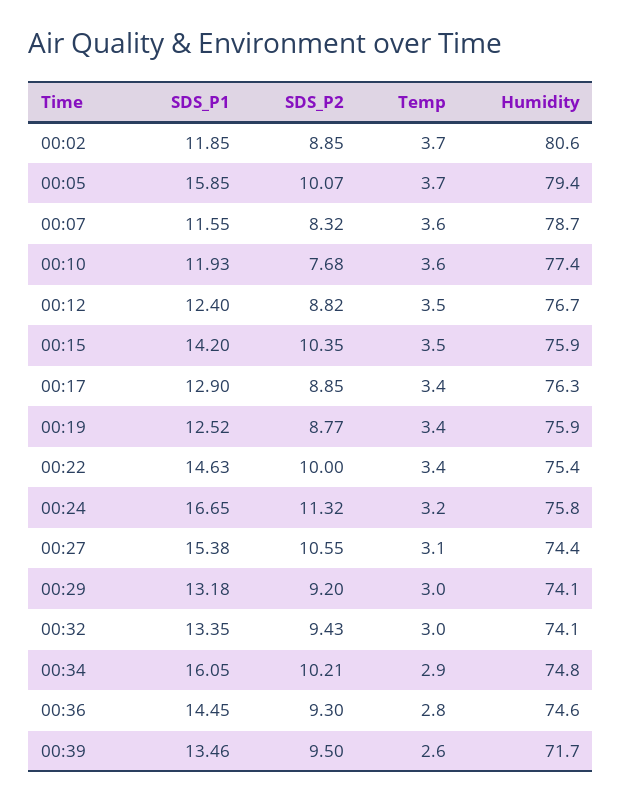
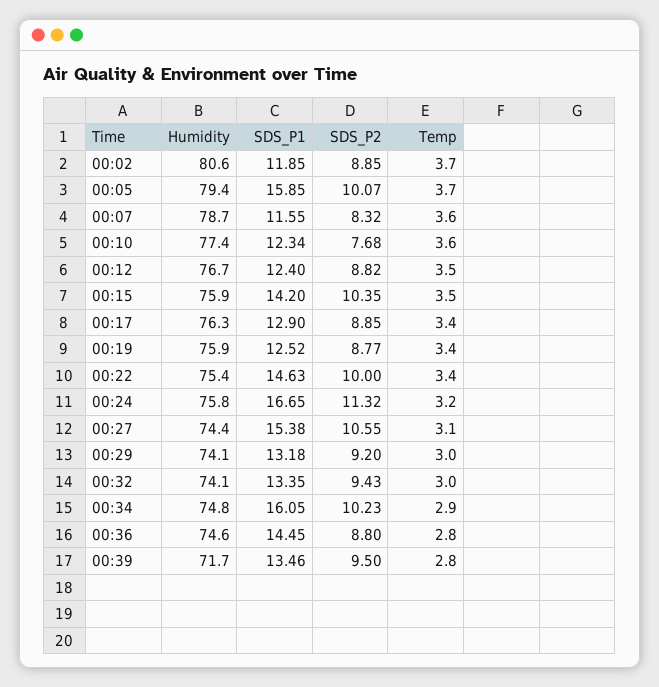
  {
    "SDS_P1": {
      "00:02": 11.85,
      "00:05": 15.85,
      "00:07": 11.55,
-     "00:10": 11.93,
+     "00:10": 12.34,
      "00:12": 12.4,
      "00:15": 14.2,
      "00:17": 12.9,
      "00:19": 12.52,
      "00:22": 14.63,
      "00:24": 16.65,
      "00:27": 15.38,
      "00:29": 13.18,
      "00:32": 13.35,
      "00:34": 16.05,
      "00:36": 14.45,
      "00:39": 13.46
    },
    "SDS_P2": {
      "00:02": 8.85,
      "00:05": 10.07,
      "00:07": 8.32,
      "00:10": 7.68,
      "00:12": 8.82,
      "00:15": 10.35,
      "00:17": 8.85,
      "00:19": 8.77,
      "00:22": 10,
      "00:24": 11.32,
      "00:27": 10.55,
      "00:29": 9.2,
      "00:32": 9.43,
-     "00:34": 10.21,
+     "00:34": 10.23,
-     "00:36": 9.3,
+     "00:36": 8.8,
      "00:39": 9.5
    },
    "Temp": {
      "00:02": 3.7,
      "00:05": 3.7,
      "00:07": 3.6,
      "00:10": 3.6,
      "00:12": 3.5,
      "00:15": 3.5,
      "00:17": 3.4,
      "00:19": 3.4,
      "00:22": 3.4,
      "00:24": 3.2,
      "00:27": 3.1,
      "00:29": 3,
      "00:32": 3,
      "00:34": 2.9,
      "00:36": 2.8,
-     "00:39": 2.6
+     "00:39": 2.8
    },
    "Humidity": {
      "00:02": 80.6,
      "00:05": 79.4,
      "00:07": 78.7,
      "00:10": 77.4,
      "00:12": 76.7,
      "00:15": 75.9,
      "00:17": 76.3,
      "00:19": 75.9,
      "00:22": 75.4,
      "00:24": 75.8,
      "00:27": 74.4,
      "00:29": 74.1,
      "00:32": 74.1,
      "00:34": 74.8,
      "00:36": 74.6,
      "00:39": 71.7
    }
  }

